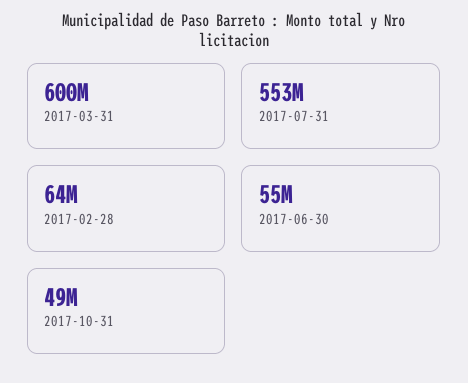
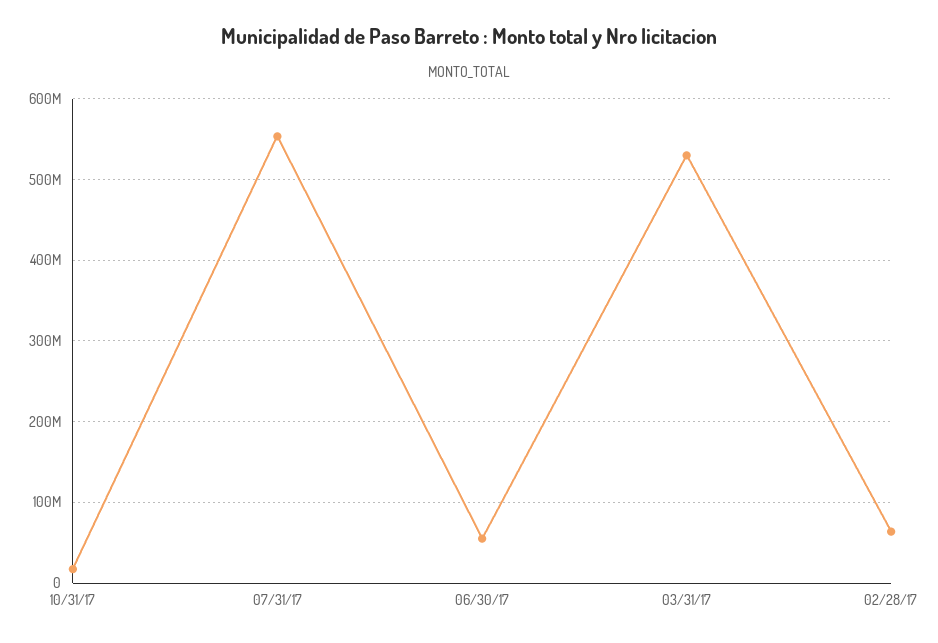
  {
-   "2017-03-31": 600000000,
+   "2017-03-31": 530000000,
    "2017-07-31": 553000000,
    "2017-02-28": 64000000,
    "2017-06-30": 55000000,
-   "2017-10-31": 49000000
+   "2017-10-31": 20000000
  }

